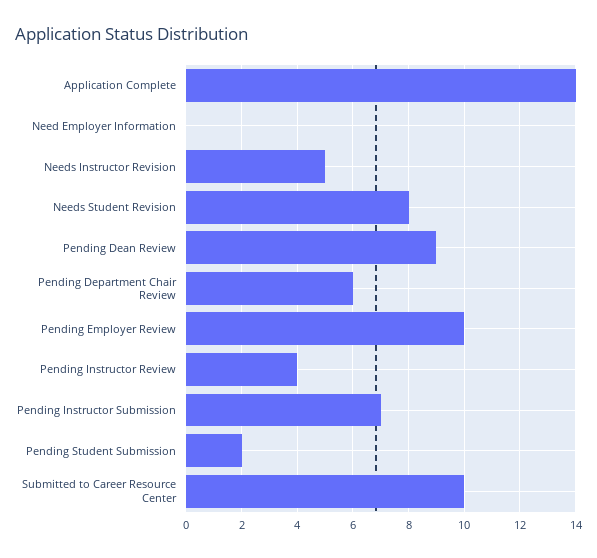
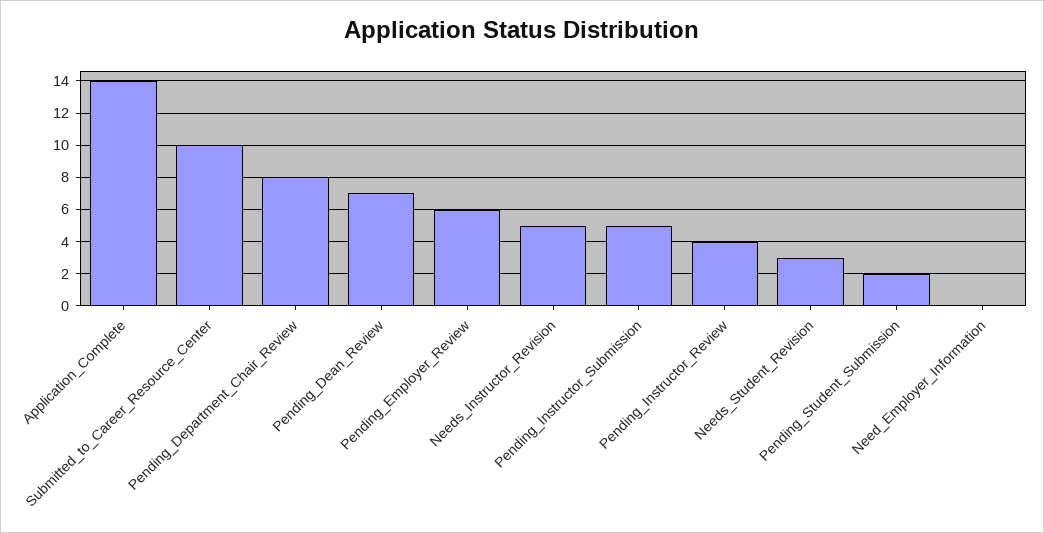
  {
    "Application Complete": 14,
    "Need Employer Information": 0,
    "Needs Instructor Revision": 5,
-   "Needs Student Revision": 8,
+   "Needs Student Revision": 3,
-   "Pending Dean Review": 9,
+   "Pending Dean Review": 7,
-   "Pending Department Chair Review": 6,
+   "Pending Department Chair Review": 8,
-   "Pending Employer Review": 10,
+   "Pending Employer Review": 6,
    "Pending Instructor Review": 4,
-   "Pending Instructor Submission": 7,
+   "Pending Instructor Submission": 5,
    "Pending Student Submission": 2,
    "Submitted to Career Resource Center": 10
  }

